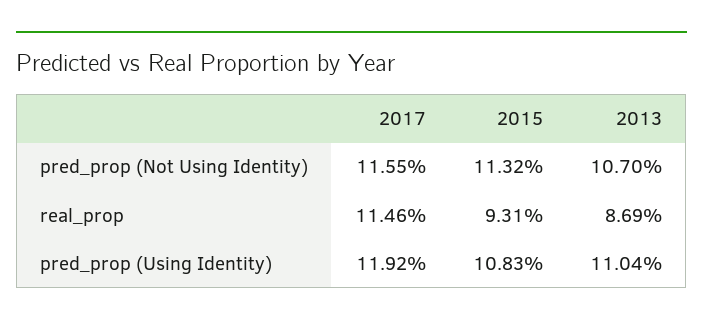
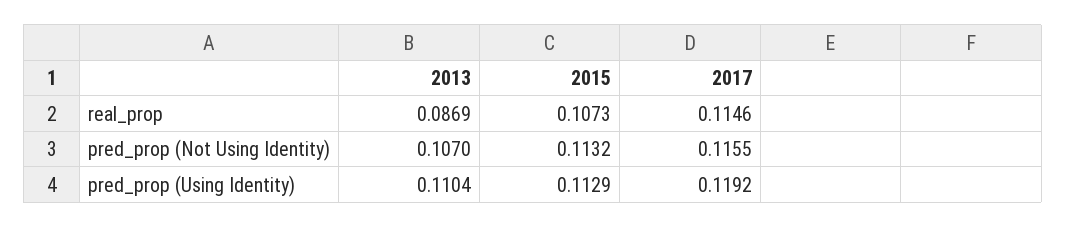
  {
    "2017": {
      "pred_prop (Not Using Identity)": 0.1155,
      "real_prop": 0.1146,
      "pred_prop (Using Identity)": 0.1192
    },
    "2015": {
      "pred_prop (Not Using Identity)": 0.1132,
-     "real_prop": 0.0931,
+     "real_prop": 0.1073,
-     "pred_prop (Using Identity)": 0.1083
+     "pred_prop (Using Identity)": 0.1129
    },
    "2013": {
      "pred_prop (Not Using Identity)": 0.107,
      "real_prop": 0.0869,
      "pred_prop (Using Identity)": 0.1104
    }
  }

